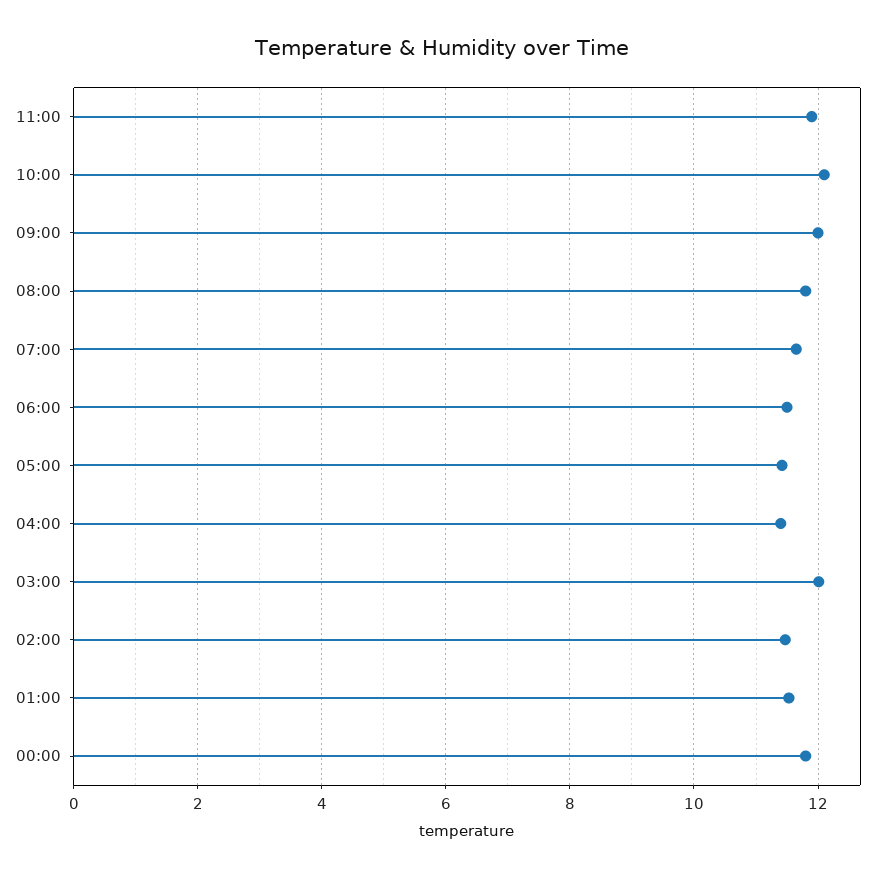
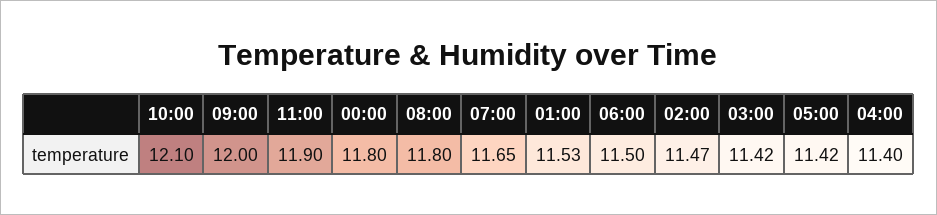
  {
    "11:00": 11.9,
    "10:00": 12.1,
    "09:00": 12,
    "08:00": 11.8,
    "07:00": 11.65,
    "06:00": 11.5,
    "05:00": 11.42,
    "04:00": 11.4,
-   "03:00": 12,
+   "03:00": 11.42,
    "02:00": 11.47,
    "01:00": 11.53,
    "00:00": 11.8
  }

